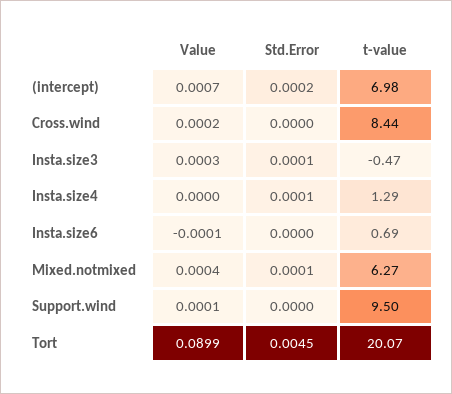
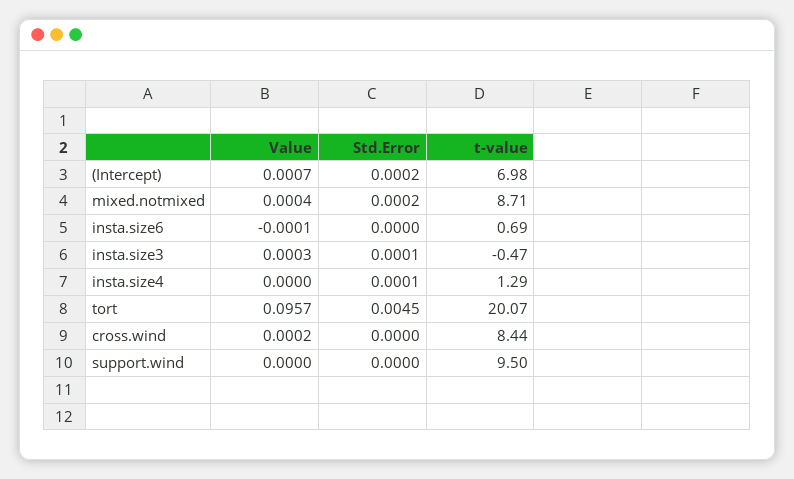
  {
    "Value": {
      "(intercept)": 0.0007,
      "Cross.wind": 0.0002,
      "Insta.size3": 0.0003,
      "Insta.size4": 0,
      "Insta.size6": -0.0001,
      "Mixed.notmixed": 0.0004,
-     "Support.wind": 0.0001,
+     "Support.wind": 0,
-     "Tort": 0.0899
+     "Tort": 0.0957
    },
    "Std.Error": {
      "(intercept)": 0.0002,
      "Cross.wind": 0,
      "Insta.size3": 0.0001,
      "Insta.size4": 0.0001,
      "Insta.size6": 0,
-     "Mixed.notmixed": 0.0001,
+     "Mixed.notmixed": 0.0002,
      "Support.wind": 0,
      "Tort": 0.0045
    },
    "t-value": {
      "(intercept)": 6.98,
      "Cross.wind": 8.44,
      "Insta.size3": -0.47,
      "Insta.size4": 1.29,
      "Insta.size6": 0.69,
-     "Mixed.notmixed": 6.27,
+     "Mixed.notmixed": 8.71,
      "Support.wind": 9.5,
      "Tort": 20.07
    }
  }

